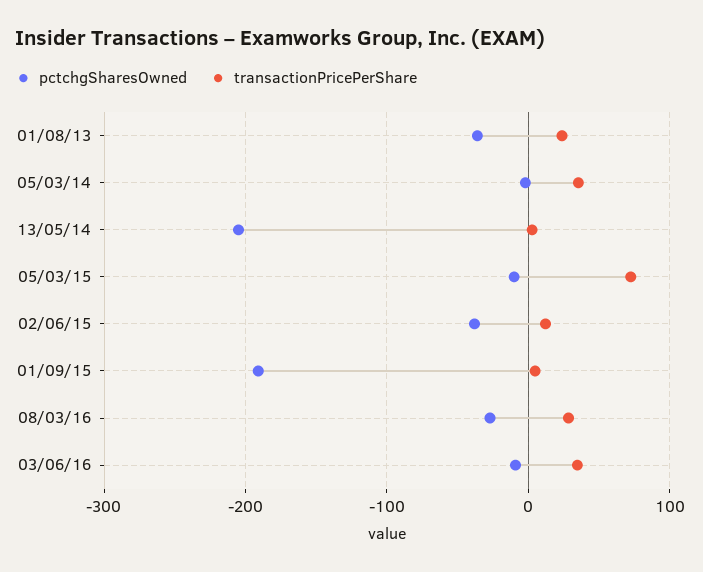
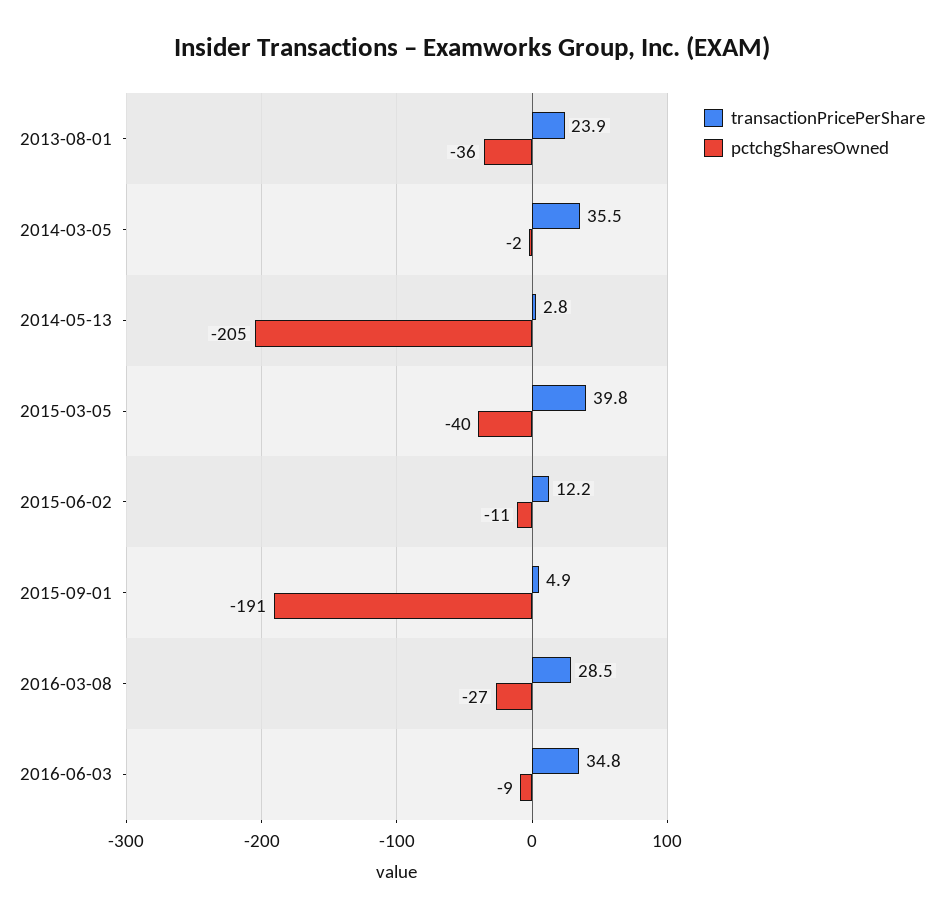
  {
    "pctchgSharesOwned": {
      "01/08/13": -36,
      "05/03/14": -2,
      "13/05/14": -205,
-     "05/03/15": -10,
+     "05/03/15": -40,
-     "02/06/15": -40,
+     "02/06/15": -11,
      "01/09/15": -191,
      "08/03/16": -27,
      "03/06/16": -9
    },
    "transactionPricePerShare": {
      "01/08/13": 23.9,
      "05/03/14": 35.5,
      "13/05/14": 2.8,
-     "05/03/15": 70,
+     "05/03/15": 39.8,
      "02/06/15": 12.2,
      "01/09/15": 4.9,
      "08/03/16": 28.5,
      "03/06/16": 34.8
    }
  }

